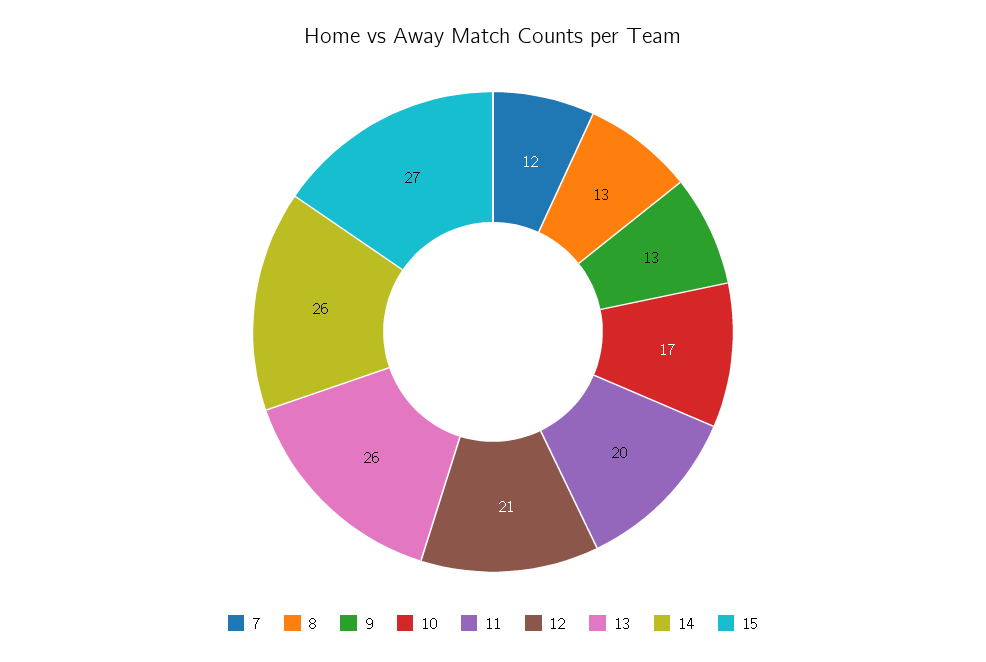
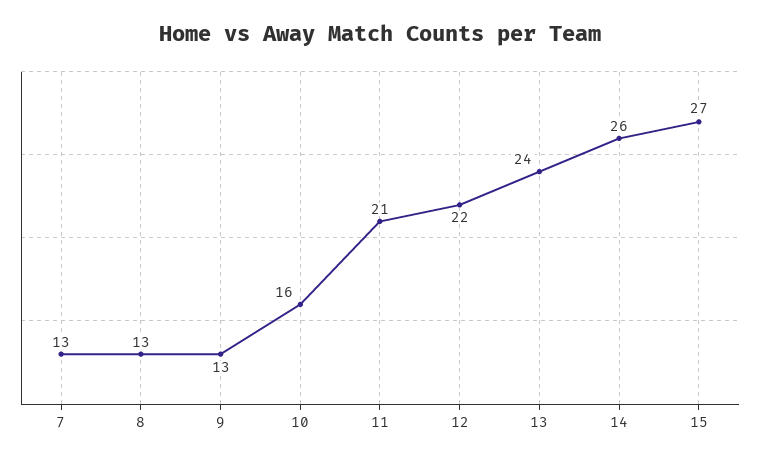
  {
-   "7": 12,
+   "7": 13,
    "8": 13,
    "9": 13,
-   "10": 17,
+   "10": 16,
-   "11": 20,
+   "11": 21,
-   "12": 21,
+   "12": 22,
-   "13": 26,
+   "13": 24,
    "14": 26,
    "15": 27
  }

